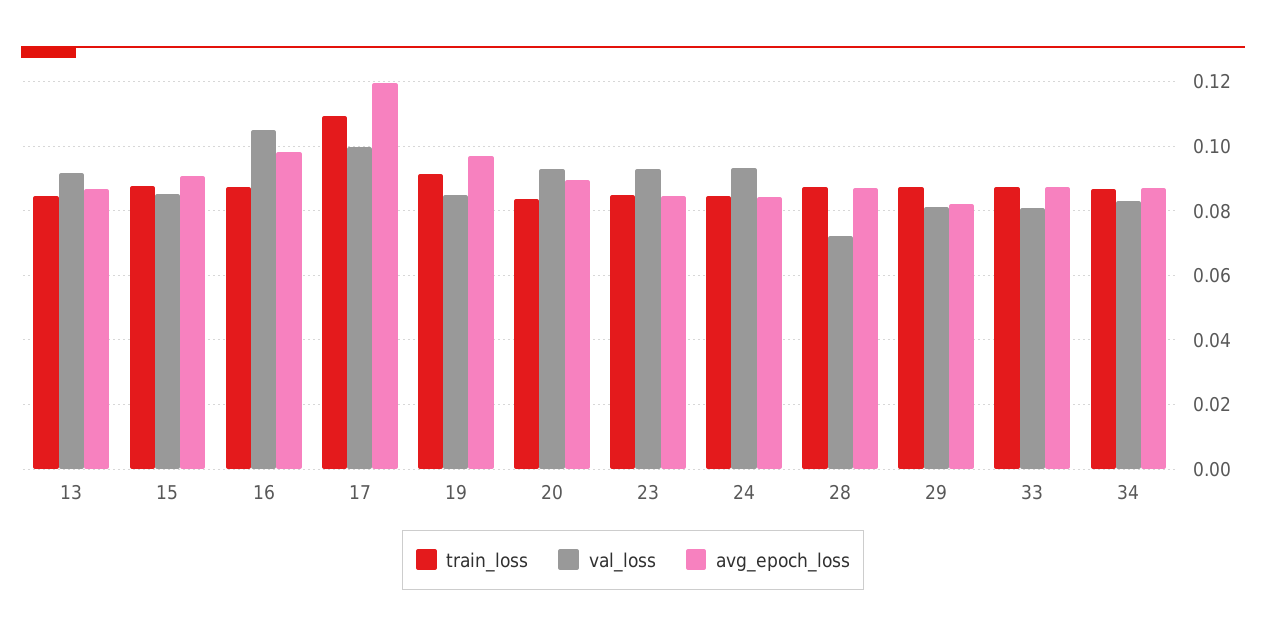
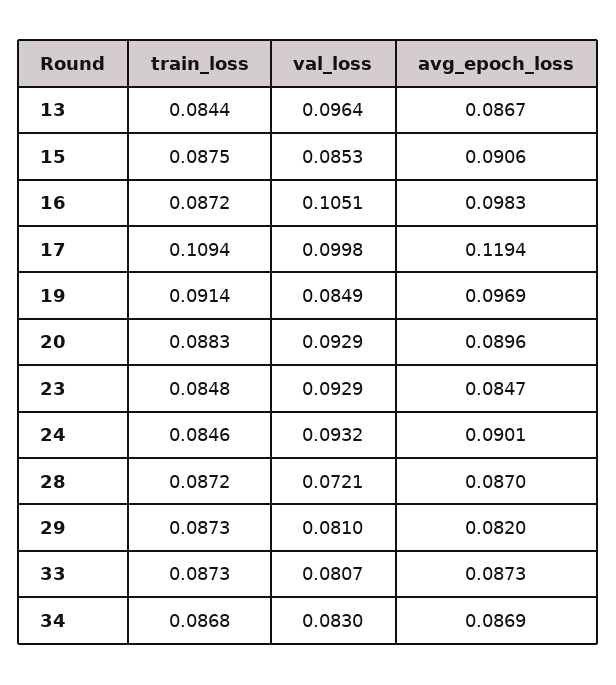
  {
    "train_loss": {
      "13": 0.0844,
      "15": 0.0875,
      "16": 0.0872,
      "17": 0.1094,
      "19": 0.0914,
-     "20": 0.084,
+     "20": 0.0883,
      "23": 0.0848,
      "24": 0.0846,
      "28": 0.0872,
      "29": 0.0873,
      "33": 0.0873,
      "34": 0.0868
    },
    "val_loss": {
-     "13": 0.092,
+     "13": 0.0964,
      "15": 0.0853,
      "16": 0.1051,
      "17": 0.0998,
      "19": 0.0849,
      "20": 0.0929,
      "23": 0.0929,
      "24": 0.0932,
      "28": 0.0721,
      "29": 0.081,
      "33": 0.0807,
      "34": 0.083
    },
    "avg_epoch_loss": {
      "13": 0.0867,
      "15": 0.0906,
      "16": 0.0983,
      "17": 0.1194,
      "19": 0.0969,
      "20": 0.0896,
      "23": 0.0847,
-     "24": 0.084,
+     "24": 0.0901,
      "28": 0.087,
      "29": 0.082,
      "33": 0.0873,
      "34": 0.0869
    }
  }

